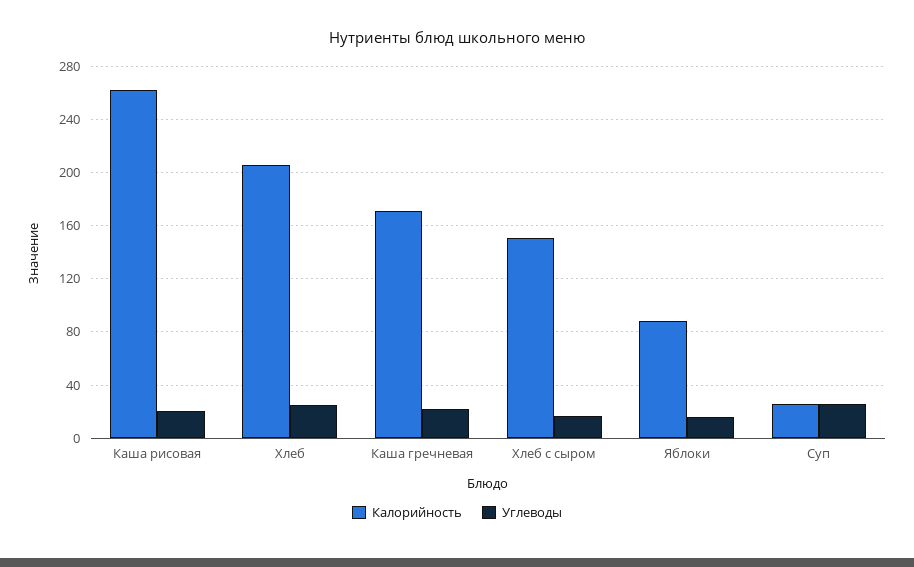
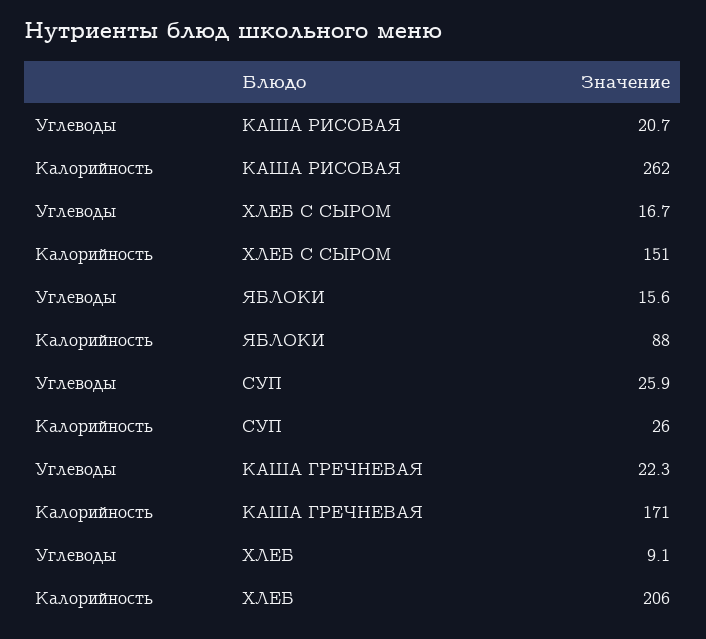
  {
    "Калорийность": {
      "Каша рисовая": 262,
      "Хлеб": 206,
      "Каша гречневая": 171,
      "Хлеб с сыром": 151,
      "Яблоки": 88,
      "Суп": 26
    },
    "Углеводы": {
      "Каша рисовая": 20.7,
-     "Хлеб": 25,
+     "Хлеб": 9.1,
      "Каша гречневая": 22.3,
      "Хлеб с сыром": 16.7,
      "Яблоки": 15.6,
      "Суп": 25.9
    }
  }

